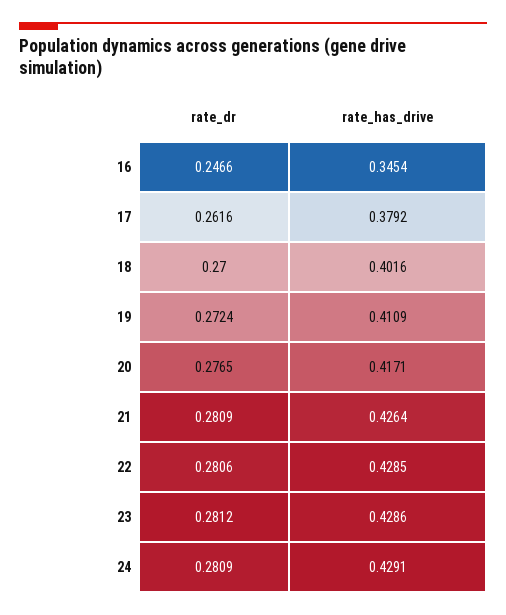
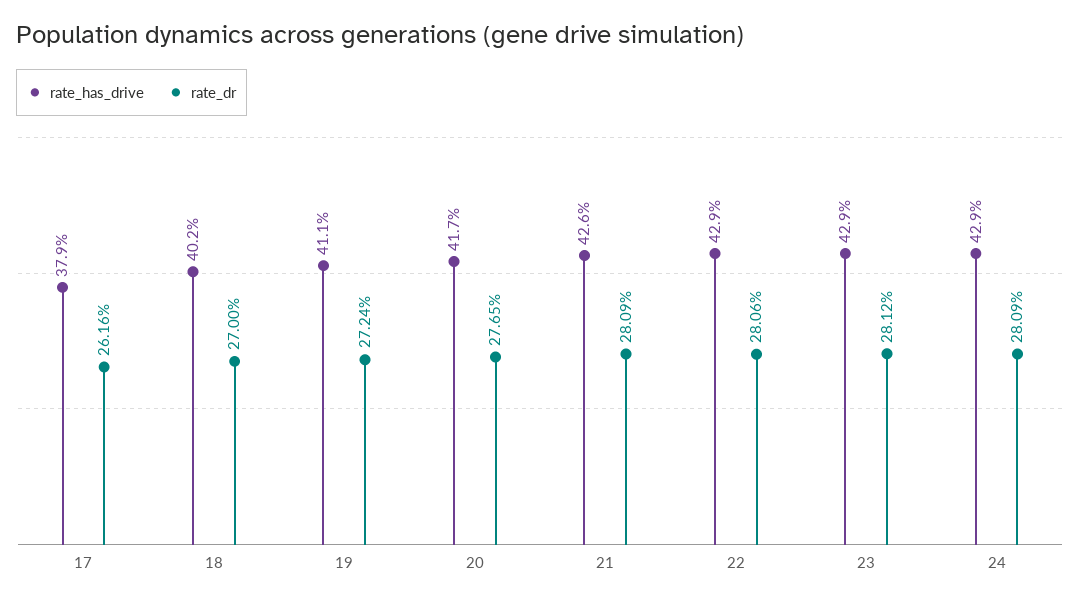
  {
    "rate_dr": {
-     "16": 0.2466,
      "17": 0.2616,
      "18": 0.27,
      "19": 0.2724,
      "20": 0.2765,
      "21": 0.2809,
      "22": 0.2806,
      "23": 0.2812,
      "24": 0.2809
    },
    "rate_has_drive": {
-     "16": 0.3454,
      "17": 0.3792,
      "18": 0.4016,
      "19": 0.4109,
      "20": 0.4171,
      "21": 0.4264,
      "22": 0.4285,
      "23": 0.4286,
      "24": 0.4291
    }
  }

